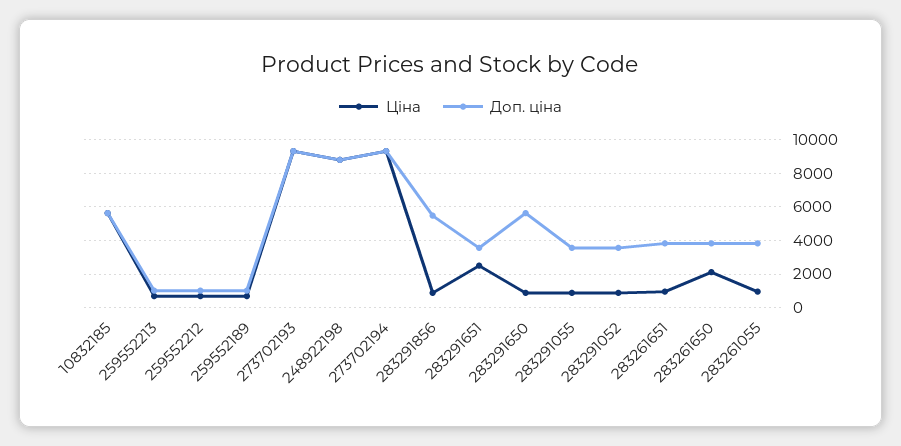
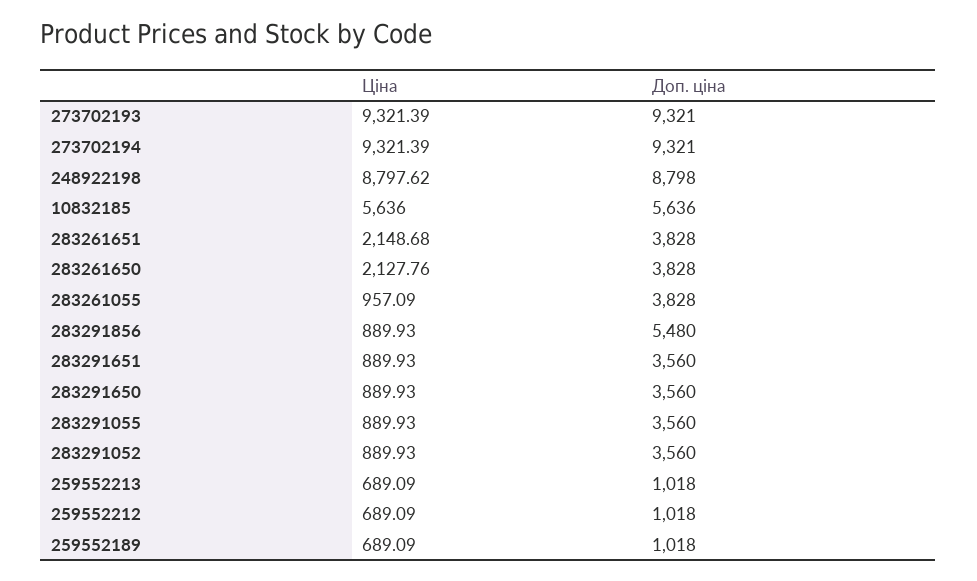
  {
    "Ціна": {
      "10832185": 5636,
      "259552213": 689.09,
      "259552212": 689.09,
      "259552189": 689.09,
      "273702193": 9321.39,
      "248922198": 8797.62,
      "273702194": 9321.39,
      "283291856": 889.93,
-     "283291651": 2500,
+     "283291651": 889.93,
      "283291650": 889.93,
      "283291055": 889.93,
      "283291052": 889.93,
-     "283261651": 1000,
+     "283261651": 2148.68,
      "283261650": 2127.76,
      "283261055": 957.09
    },
    "Доп. ціна": {
      "10832185": 5636,
      "259552213": 1018,
      "259552212": 1018,
      "259552189": 1018,
      "273702193": 9321,
      "248922198": 8798,
      "273702194": 9321,
      "283291856": 5480,
      "283291651": 3560,
-     "283291650": 5500,
+     "283291650": 3560,
      "283291055": 3560,
      "283291052": 3560,
      "283261651": 3828,
      "283261650": 3828,
      "283261055": 3828
    }
  }

